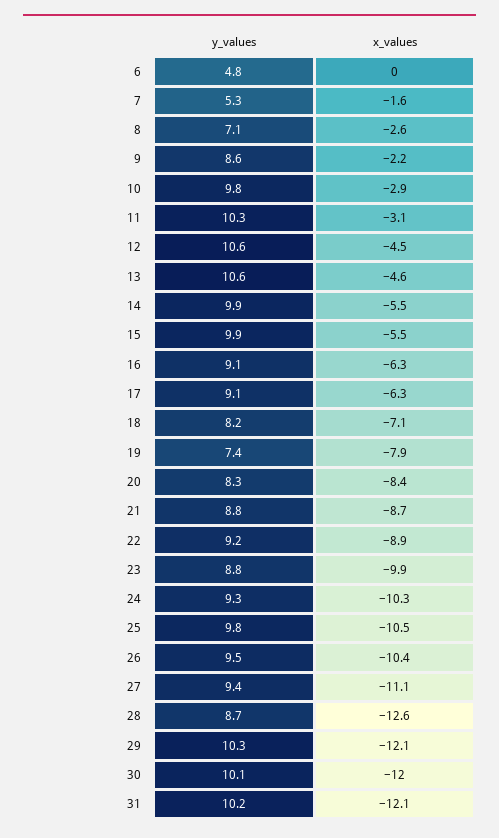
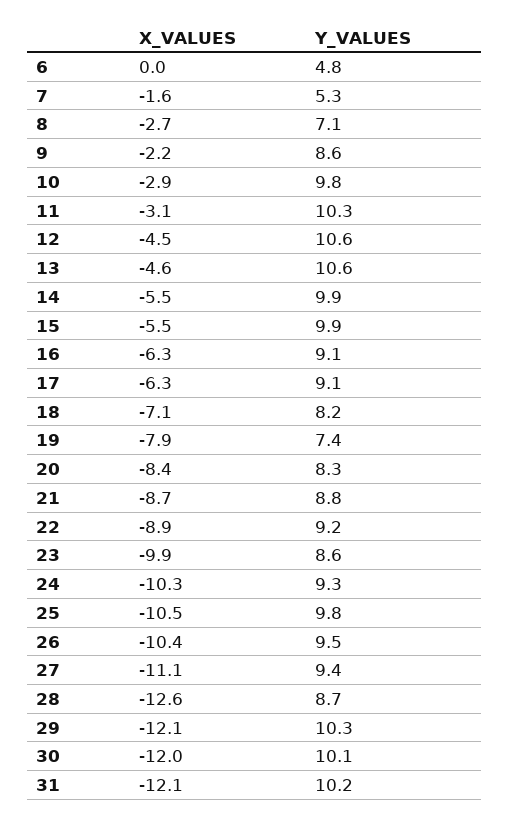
  {
    "y_values": {
      "6": 4.8,
      "7": 5.3,
      "8": 7.1,
      "9": 8.6,
      "10": 9.8,
      "11": 10.3,
      "12": 10.6,
      "13": 10.6,
      "14": 9.9,
      "15": 9.9,
      "16": 9.1,
      "17": 9.1,
      "18": 8.2,
      "19": 7.4,
      "20": 8.3,
      "21": 8.8,
      "22": 9.2,
-     "23": 8.8,
+     "23": 8.6,
      "24": 9.3,
      "25": 9.8,
      "26": 9.5,
      "27": 9.4,
      "28": 8.7,
      "29": 10.3,
      "30": 10.1,
      "31": 10.2
    },
    "x_values": {
      "6": 0,
      "7": -1.6,
-     "8": -2.6,
+     "8": -2.7,
      "9": -2.2,
      "10": -2.9,
      "11": -3.1,
      "12": -4.5,
      "13": -4.6,
      "14": -5.5,
      "15": -5.5,
      "16": -6.3,
      "17": -6.3,
      "18": -7.1,
      "19": -7.9,
      "20": -8.4,
      "21": -8.7,
      "22": -8.9,
      "23": -9.9,
      "24": -10.3,
      "25": -10.5,
      "26": -10.4,
      "27": -11.1,
      "28": -12.6,
      "29": -12.1,
      "30": -12,
      "31": -12.1
    }
  }

